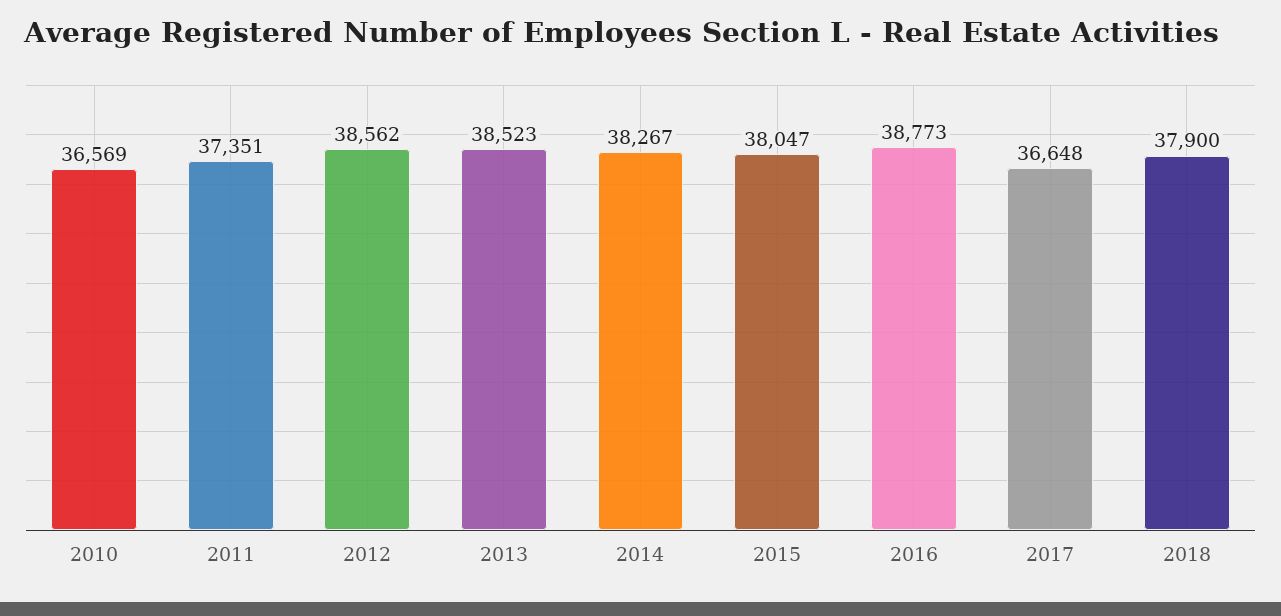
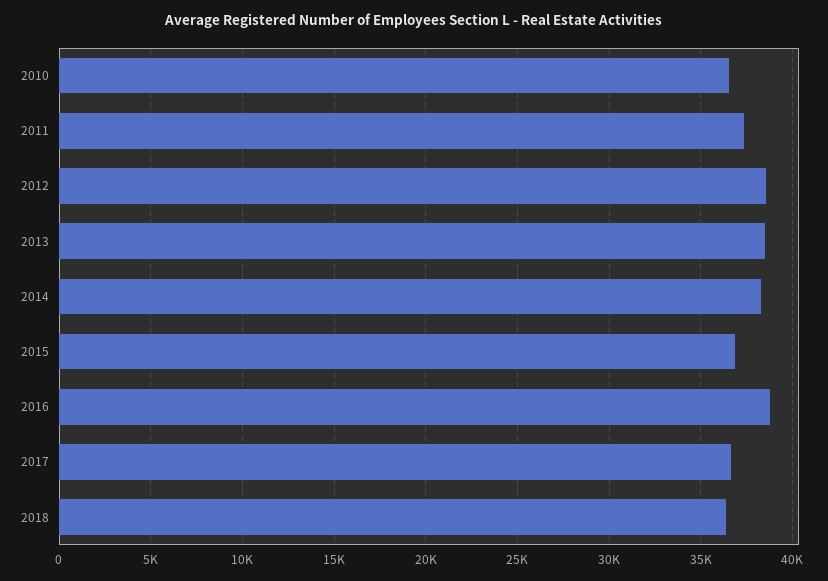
  {
    "2010": 36569,
    "2011": 37351,
    "2012": 38562,
    "2013": 38523,
    "2014": 38267,
-   "2015": 38047,
+   "2015": 37000,
    "2016": 38773,
    "2017": 36648,
-   "2018": 37900
+   "2018": 36500
  }

